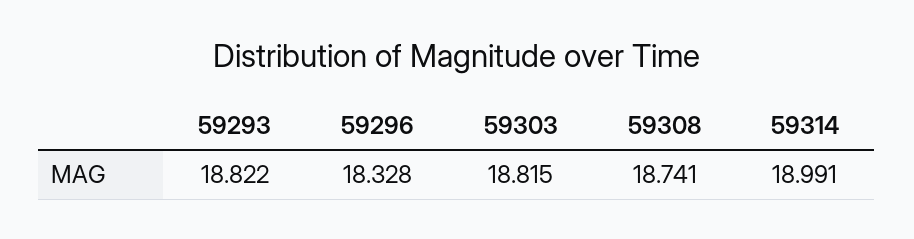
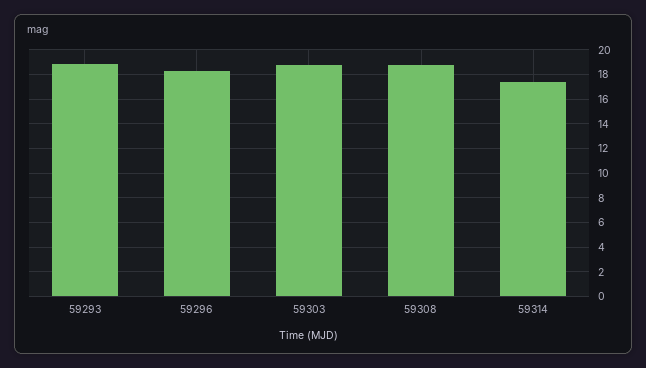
  {
    "59293": 18.822,
    "59296": 18.328,
    "59303": 18.815,
    "59308": 18.741,
-   "59314": 18.991
+   "59314": 17.5
  }

